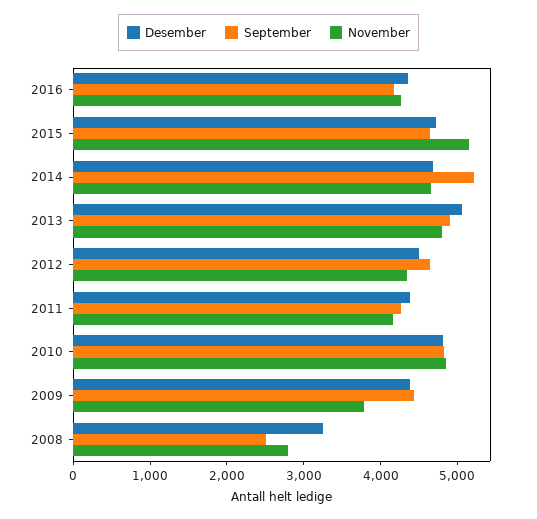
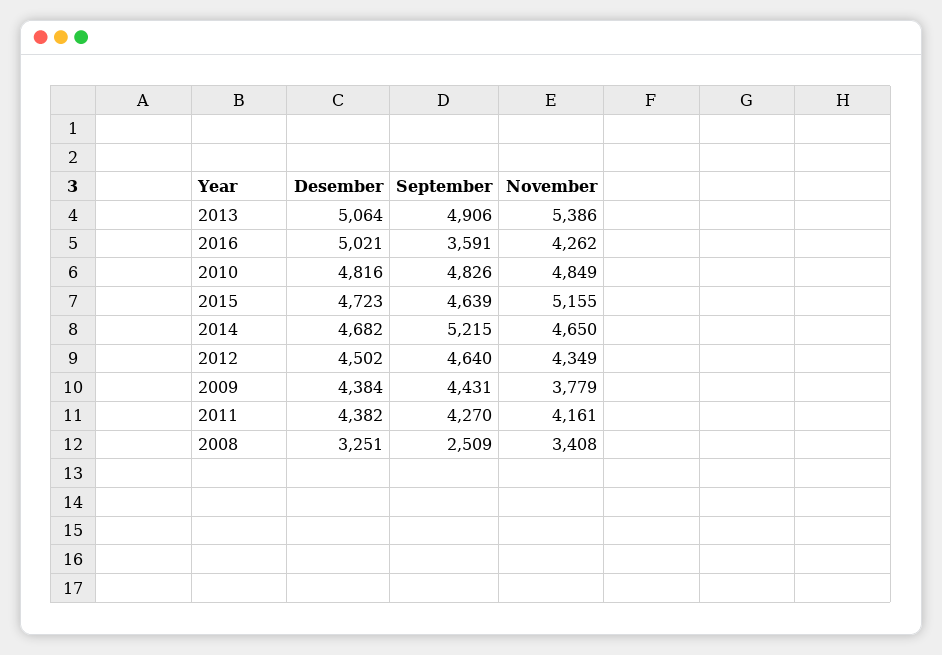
  {
    "Desember": {
-     "2016": 4400,
+     "2016": 5021,
      "2015": 4723,
      "2014": 4682,
      "2013": 5064,
      "2012": 4502,
      "2011": 4382,
      "2010": 4816,
      "2009": 4384,
      "2008": 3251
    },
    "September": {
-     "2016": 4200,
+     "2016": 3591,
      "2015": 4639,
      "2014": 5215,
      "2013": 4906,
      "2012": 4640,
      "2011": 4270,
      "2010": 4826,
      "2009": 4431,
      "2008": 2509
    },
    "November": {
      "2016": 4262,
      "2015": 5155,
      "2014": 4650,
-     "2013": 4800,
+     "2013": 5386,
      "2012": 4349,
      "2011": 4161,
      "2010": 4849,
      "2009": 3779,
-     "2008": 2800
+     "2008": 3408
    }
  }

